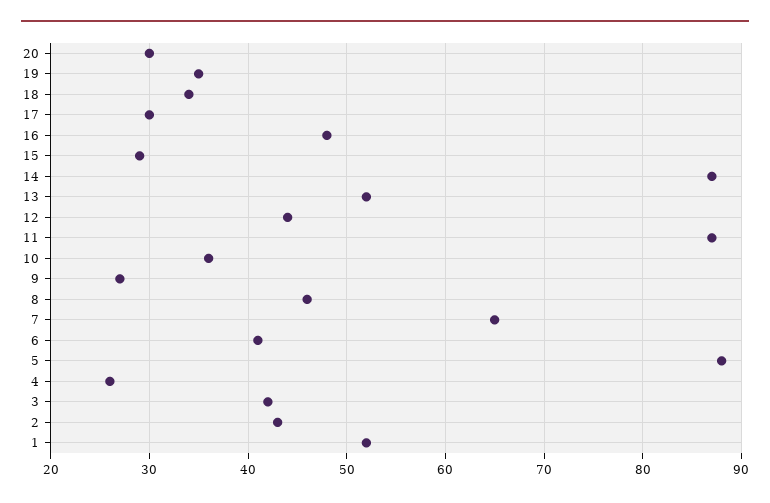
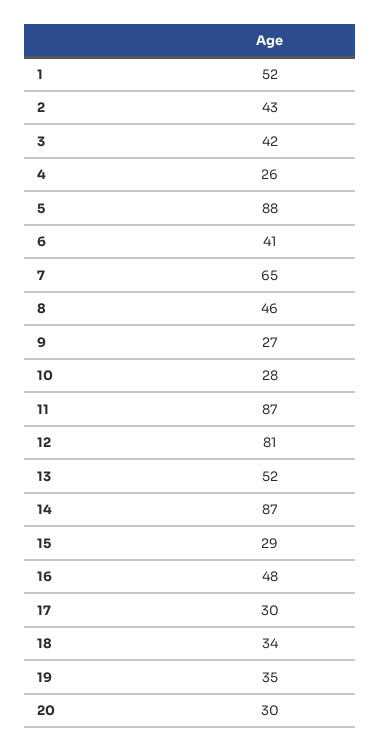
  {
    "20": 30,
    "19": 35,
    "18": 34,
    "17": 30,
    "16": 48,
    "15": 29,
    "14": 87,
    "13": 52,
-   "12": 44,
+   "12": 81,
    "11": 87,
-   "10": 36,
+   "10": 28,
    "9": 27,
    "8": 46,
    "7": 65,
    "6": 41,
    "5": 88,
    "4": 26,
    "3": 42,
    "2": 43,
    "1": 52
  }

